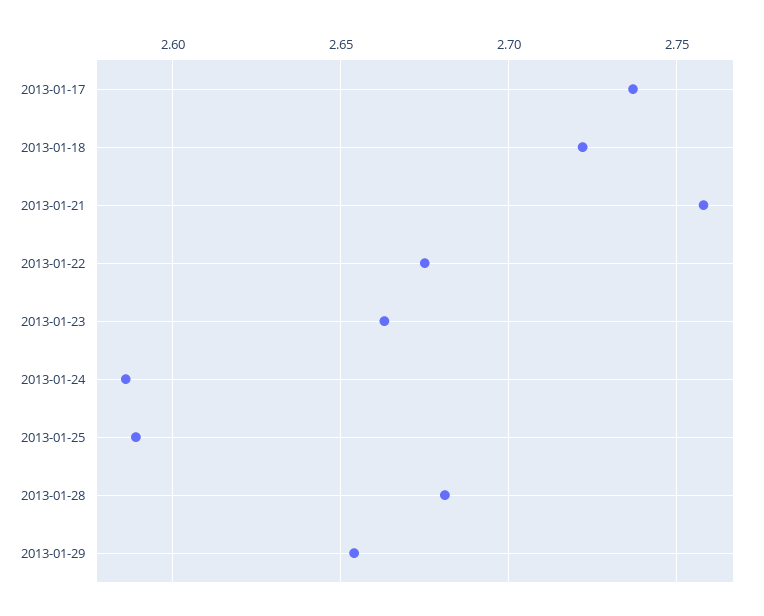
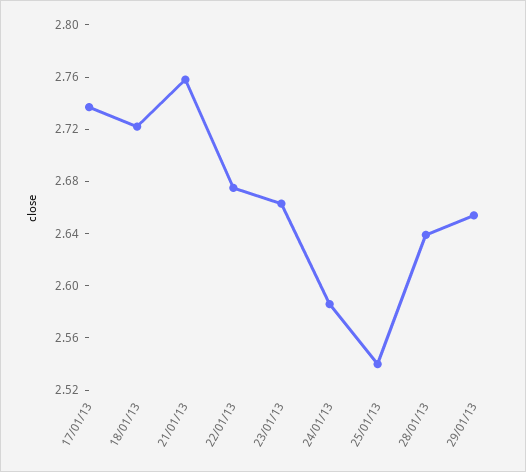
  {
    "2013-01-17": 2.735,
    "2013-01-18": 2.72,
    "2013-01-21": 2.76,
    "2013-01-22": 2.675,
    "2013-01-23": 2.665,
    "2013-01-24": 2.585,
-   "2013-01-25": 2.59,
+   "2013-01-25": 2.54,
-   "2013-01-28": 2.68,
+   "2013-01-28": 2.64,
    "2013-01-29": 2.655
  }

